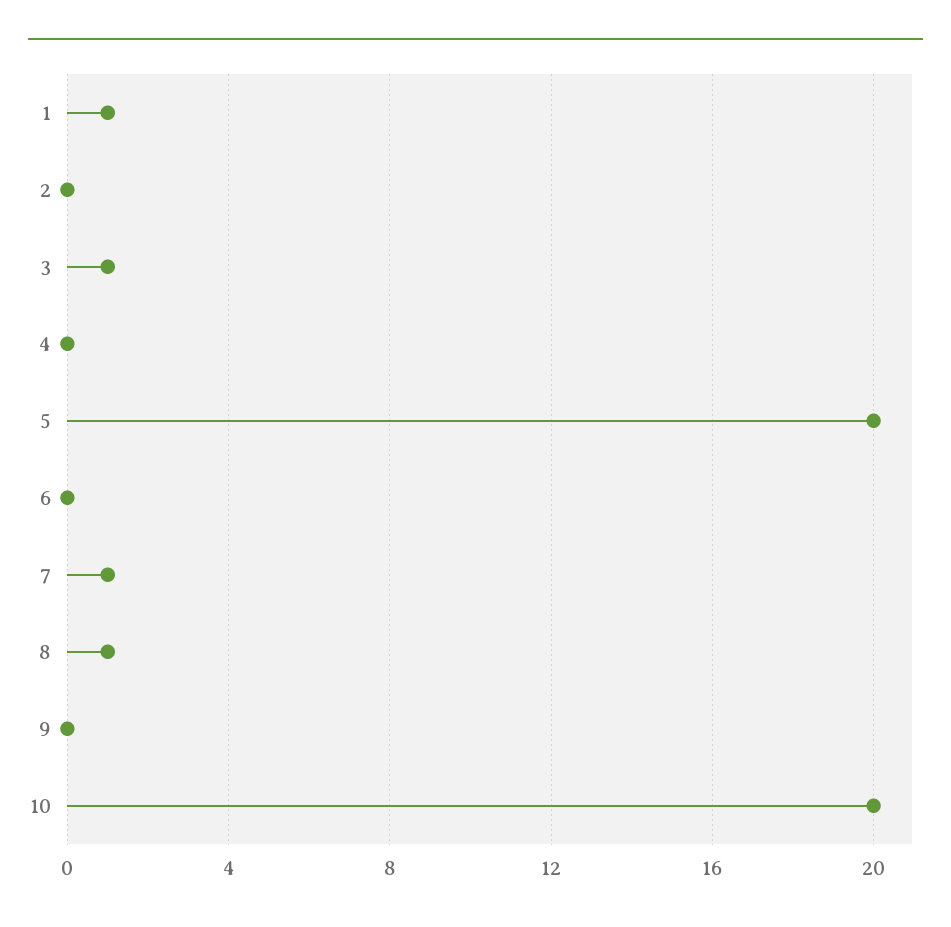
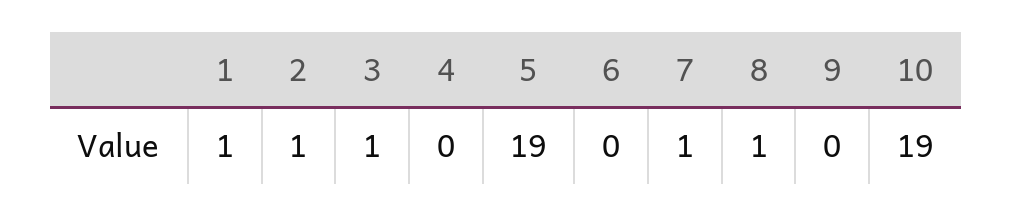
  {
    "1": 1,
-   "2": 0,
+   "2": 1,
    "3": 1,
    "4": 0,
-   "5": 20,
+   "5": 19,
    "6": 0,
    "7": 1,
    "8": 1,
    "9": 0,
-   "10": 20
+   "10": 19
  }

